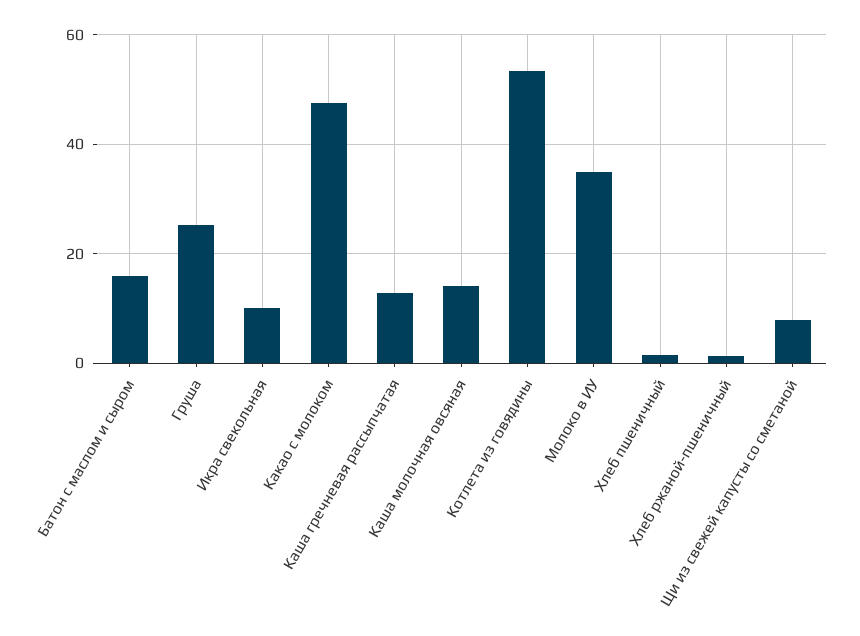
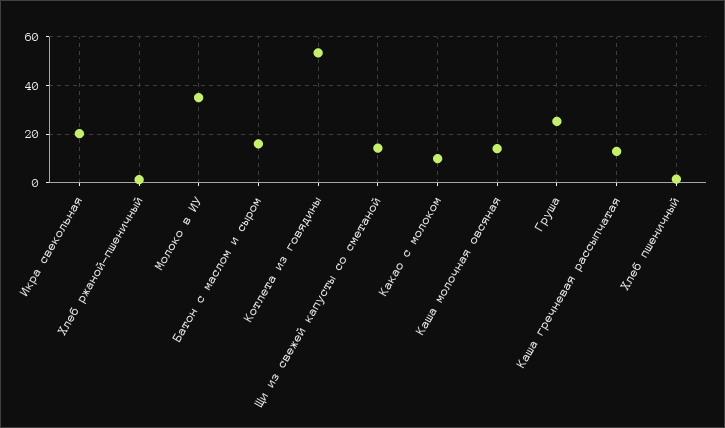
  {
    "Батон с маслом и сыром": 16,
    "Груша": 26,
-   "Икра свекольная": 10,
+   "Икра свекольная": 20,
-   "Какао с молоком": 48,
+   "Какао с молоком": 10,
    "Каша гречневая рассыпчатая": 12,
    "Каша молочная овсяная": 14,
    "Котлета из говядины": 54,
    "Молоко в ИУ": 36,
    "Хлеб пшеничный": 2,
    "Хлеб ржаной-пшеничный": 2,
-   "Щи из свежей капусты со сметаной": 8
+   "Щи из свежей капусты со сметаной": 15
  }

